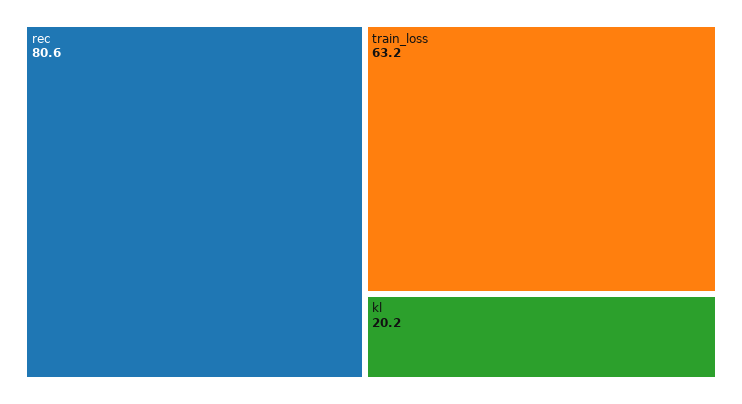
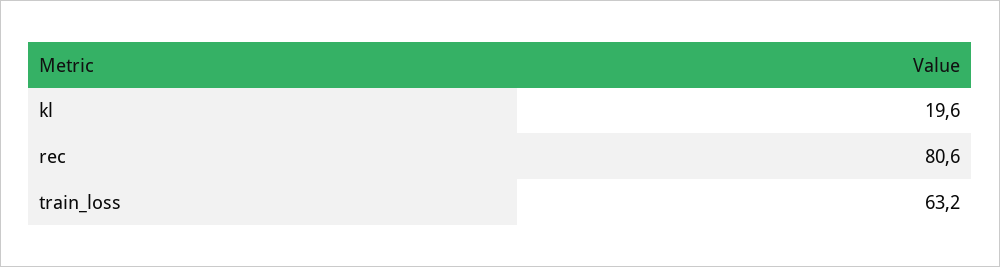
  {
    "rec": 80.6,
    "train_loss": 63.2,
-   "kl": 20.2
+   "kl": 19.6
  }

